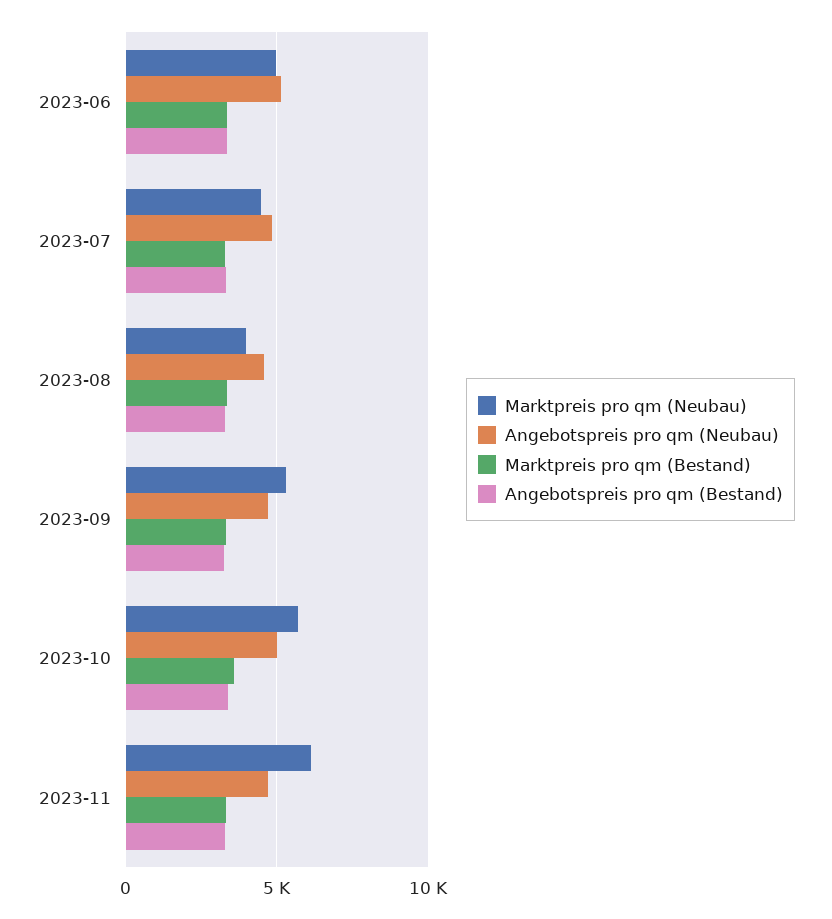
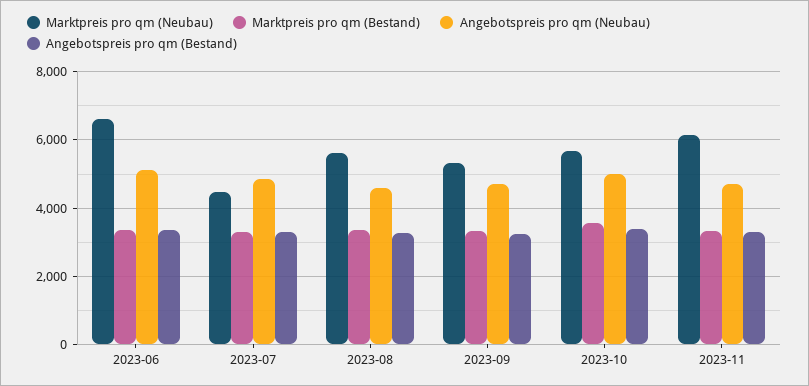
  {
    "Marktpreis pro qm (Neubau)": {
-     "2023-06": 5000,
+     "2023-06": 6600,
      "2023-07": 4400,
-     "2023-08": 4000,
+     "2023-08": 5600,
      "2023-09": 5400,
      "2023-10": 5600,
      "2023-11": 6200
    },
    "Angebotspreis pro qm (Neubau)": {
      "2023-06": 5200,
      "2023-07": 4800,
      "2023-08": 4600,
      "2023-09": 4800,
      "2023-10": 5000,
      "2023-11": 4800
    },
    "Marktpreis pro qm (Bestand)": {
      "2023-06": 3400,
      "2023-07": 3200,
      "2023-08": 3400,
      "2023-09": 3400,
      "2023-10": 3600,
      "2023-11": 3400
    },
    "Angebotspreis pro qm (Bestand)": {
      "2023-06": 3400,
      "2023-07": 3400,
      "2023-08": 3200,
      "2023-09": 3200,
      "2023-10": 3400,
      "2023-11": 3400
    }
  }

